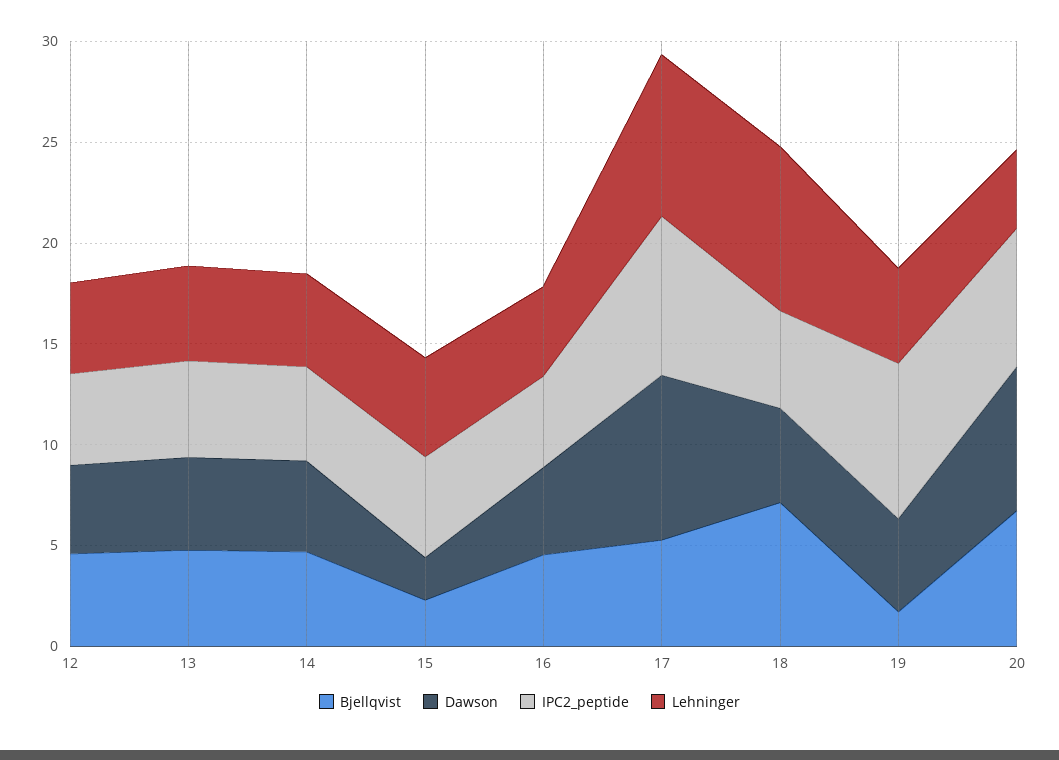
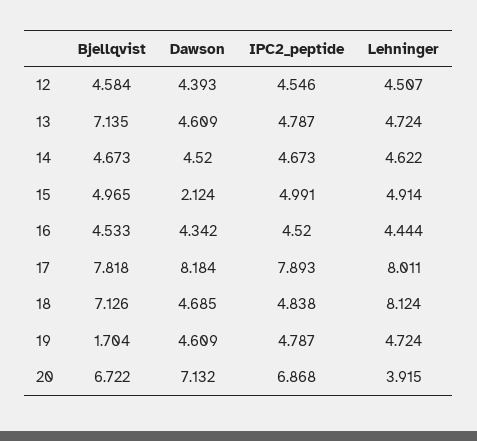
  {
    "Bjellqvist": {
      "12": 4.584,
-     "13": 5,
+     "13": 7.135,
      "14": 4.673,
-     "15": 2,
+     "15": 4.965,
      "16": 4.533,
-     "17": 5,
+     "17": 7.818,
      "18": 7.126,
      "19": 1.704,
      "20": 6.722
    },
    "Dawson": {
      "12": 4.393,
      "13": 4.609,
      "14": 4.52,
      "15": 2.124,
      "16": 4.342,
      "17": 8.184,
      "18": 4.685,
      "19": 4.609,
      "20": 7.132
    },
    "IPC2_peptide": {
      "12": 4.546,
      "13": 4.787,
      "14": 4.673,
      "15": 4.991,
      "16": 4.52,
      "17": 7.893,
      "18": 4.838,
-     "19": 8,
+     "19": 4.787,
      "20": 6.868
    },
    "Lehninger": {
      "12": 4.507,
      "13": 4.724,
      "14": 4.622,
      "15": 4.914,
      "16": 4.444,
      "17": 8.011,
      "18": 8.124,
      "19": 4.724,
      "20": 3.915
    }
  }

